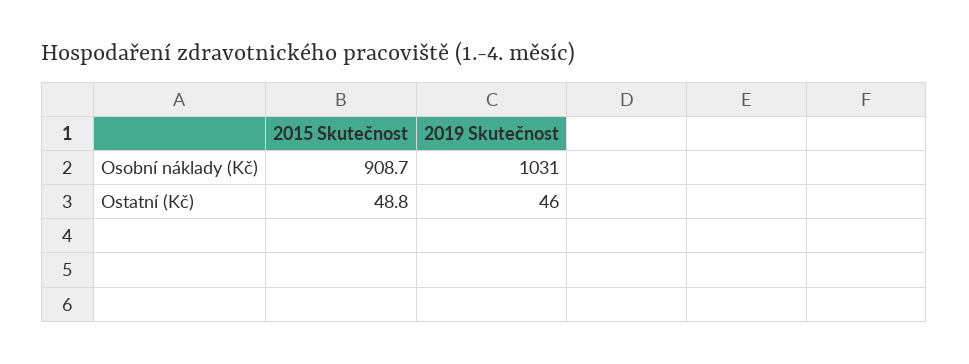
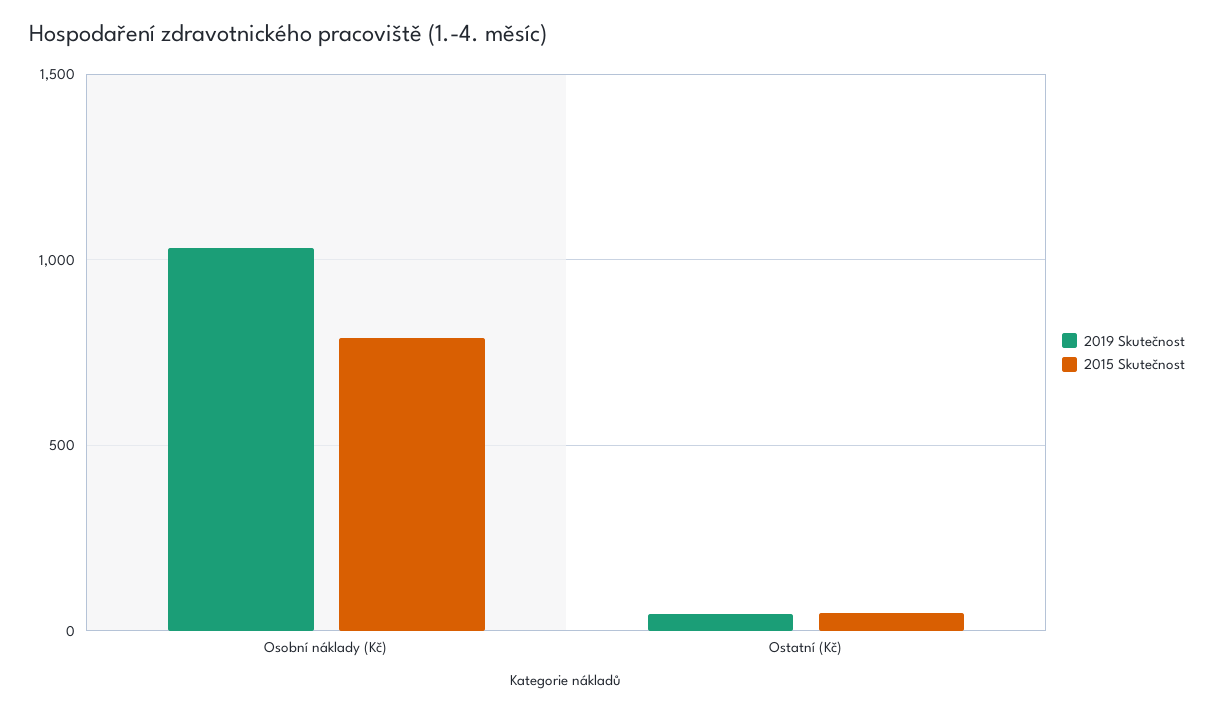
  {
    "2015 Skutečnost": {
-     "Osobní náklady (Kč)": 908.7,
+     "Osobní náklady (Kč)": 800,
      "Ostatní (Kč)": 48.8
    },
    "2019 Skutečnost": {
      "Osobní náklady (Kč)": 1031,
      "Ostatní (Kč)": 46
    }
  }

